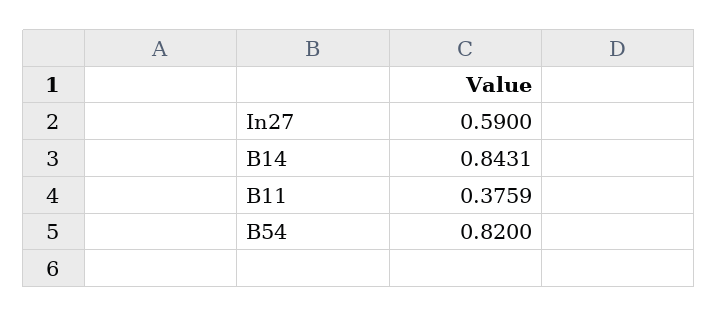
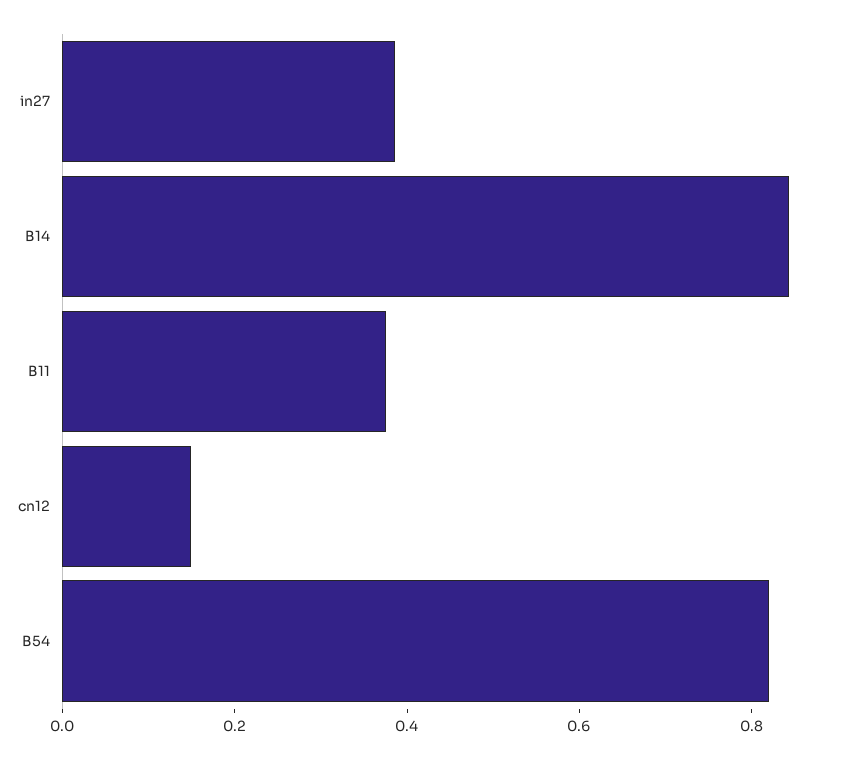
  {
-   "In27": 0.59,
+   "In27": 0.4,
    "B14": 0.8431,
    "B11": 0.3759,
-   "B54": 0.82
+   "B54": 0.82,
+   "cn12": 0.15
  }

